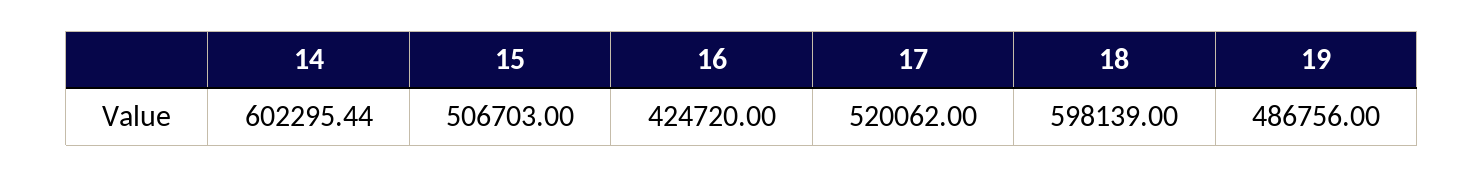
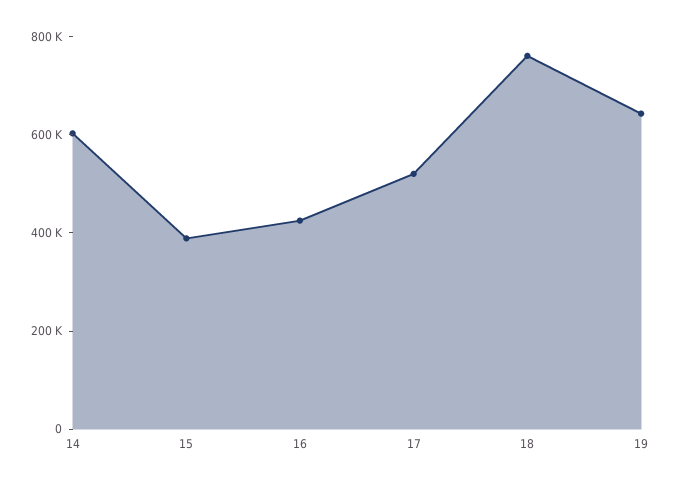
  {
    "14": 602295.44,
-   "15": 506703,
+   "15": 400000,
    "16": 424720,
    "17": 520062,
-   "18": 598139,
+   "18": 750000,
-   "19": 486756
+   "19": 650000
  }

